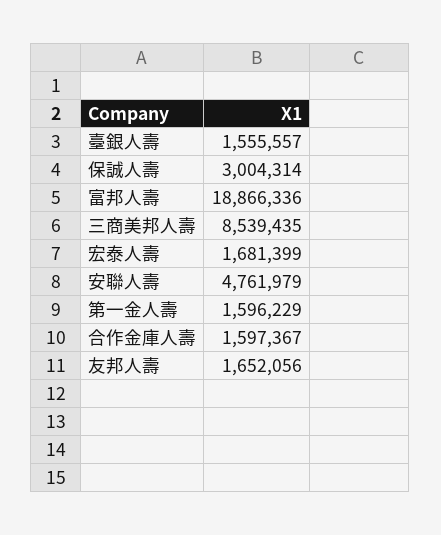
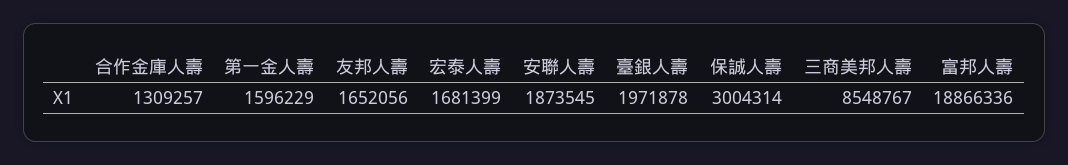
  {
-   "臺銀人壽": 1555557,
+   "臺銀人壽": 1971878,
    "保誠人壽": 3004314,
    "富邦人壽": 18866336,
-   "三商美邦人壽": 8539435,
+   "三商美邦人壽": 8548767,
    "宏泰人壽": 1681399,
-   "安聯人壽": 4761979,
+   "安聯人壽": 1873545,
    "第一金人壽": 1596229,
-   "合作金庫人壽": 1597367,
+   "合作金庫人壽": 1309257,
    "友邦人壽": 1652056
  }

